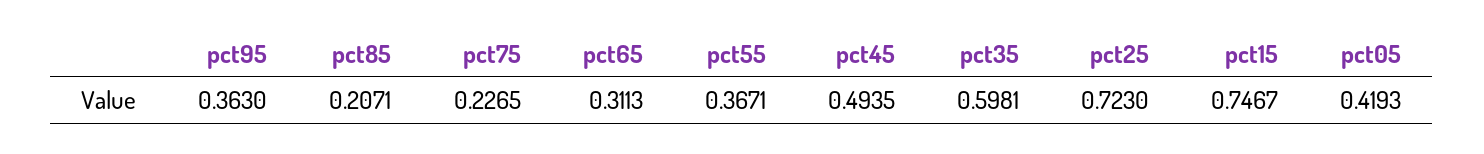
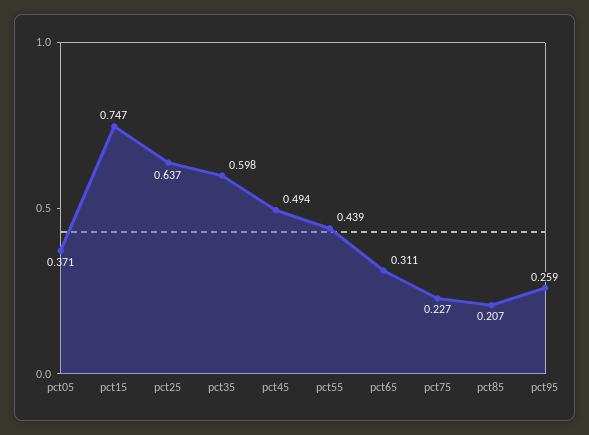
  {
-   "pct95": 0.363,
+   "pct95": 0.259,
    "pct85": 0.2071,
    "pct75": 0.2265,
    "pct65": 0.3113,
-   "pct55": 0.3671,
+   "pct55": 0.439,
    "pct45": 0.4935,
    "pct35": 0.5981,
-   "pct25": 0.723,
+   "pct25": 0.637,
    "pct15": 0.7467,
-   "pct05": 0.4193
+   "pct05": 0.371
  }

